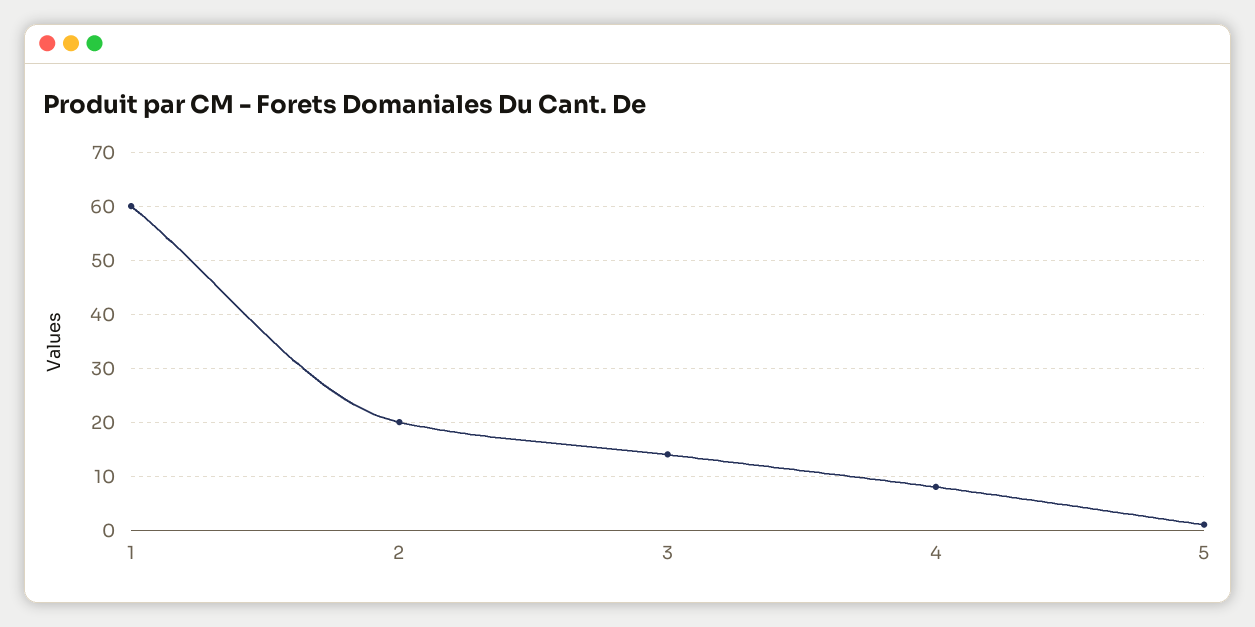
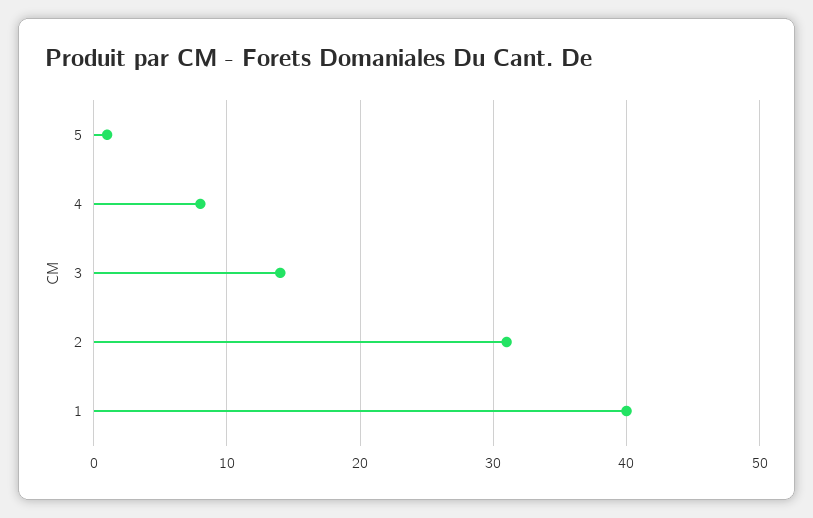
  {
-   "1": 60,
+   "1": 40,
-   "2": 20,
+   "2": 31,
    "3": 14,
    "4": 8,
    "5": 1
  }

